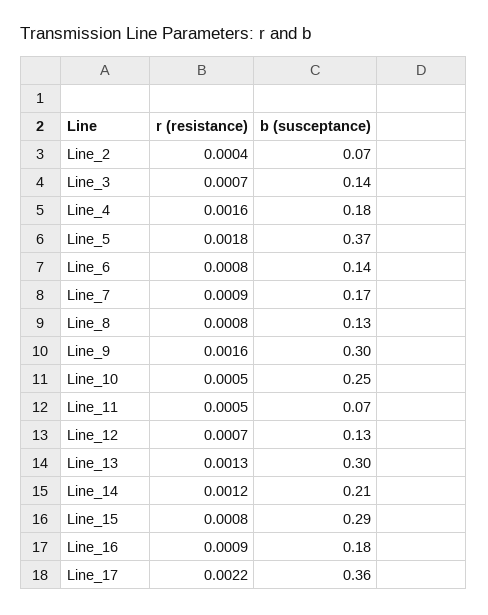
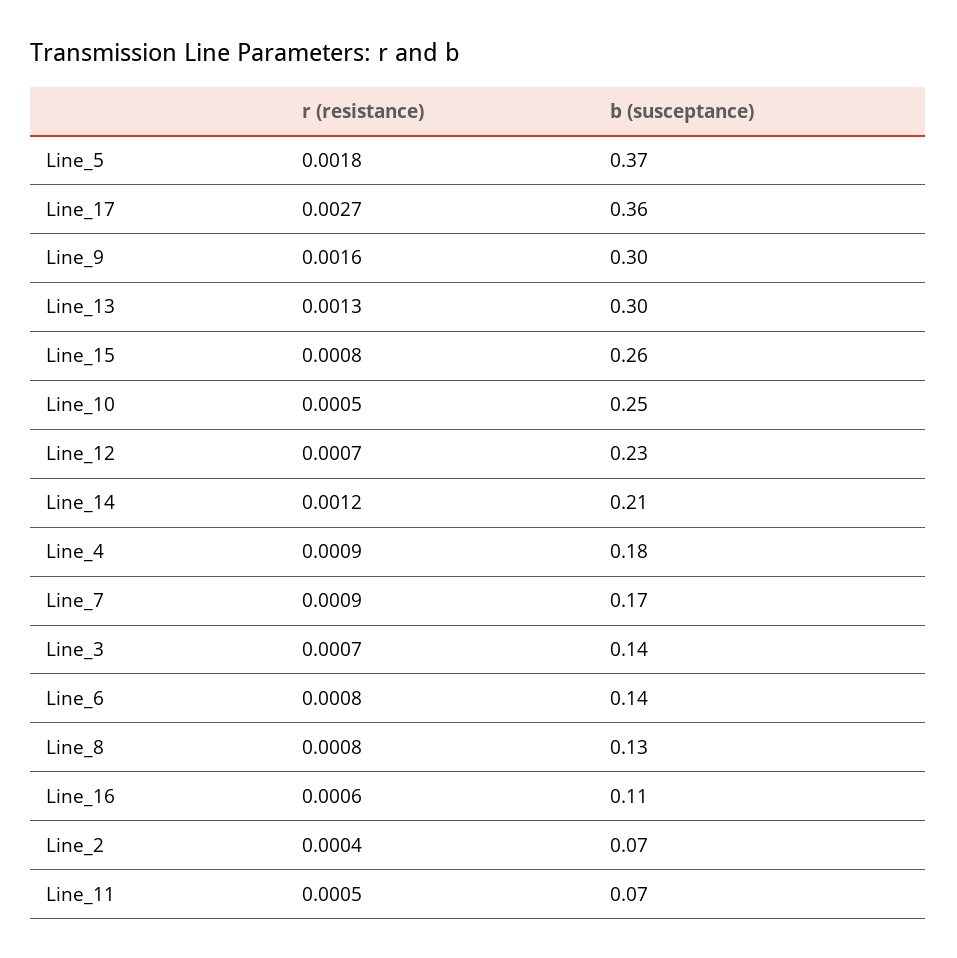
  {
    "r (resistance)": {
      "Line_2": 0.0004,
      "Line_3": 0.0007,
-     "Line_4": 0.0016,
+     "Line_4": 0.0009,
      "Line_5": 0.0018,
      "Line_6": 0.0008,
      "Line_7": 0.0009,
      "Line_8": 0.0008,
      "Line_9": 0.0016,
      "Line_10": 0.0005,
      "Line_11": 0.0005,
      "Line_12": 0.0007,
      "Line_13": 0.0013,
      "Line_14": 0.0012,
      "Line_15": 0.0008,
-     "Line_16": 0.0009,
+     "Line_16": 0.0006,
-     "Line_17": 0.0022
+     "Line_17": 0.0027
    },
    "b (susceptance)": {
      "Line_2": 0.07,
      "Line_3": 0.14,
      "Line_4": 0.18,
      "Line_5": 0.37,
      "Line_6": 0.14,
      "Line_7": 0.17,
      "Line_8": 0.13,
      "Line_9": 0.3,
      "Line_10": 0.25,
      "Line_11": 0.07,
-     "Line_12": 0.13,
+     "Line_12": 0.23,
      "Line_13": 0.3,
      "Line_14": 0.21,
-     "Line_15": 0.29,
+     "Line_15": 0.26,
-     "Line_16": 0.18,
+     "Line_16": 0.11,
      "Line_17": 0.36
    }
  }

